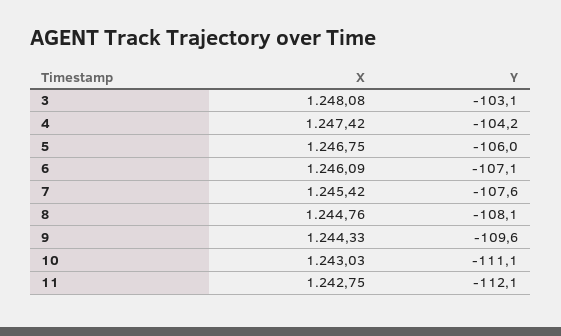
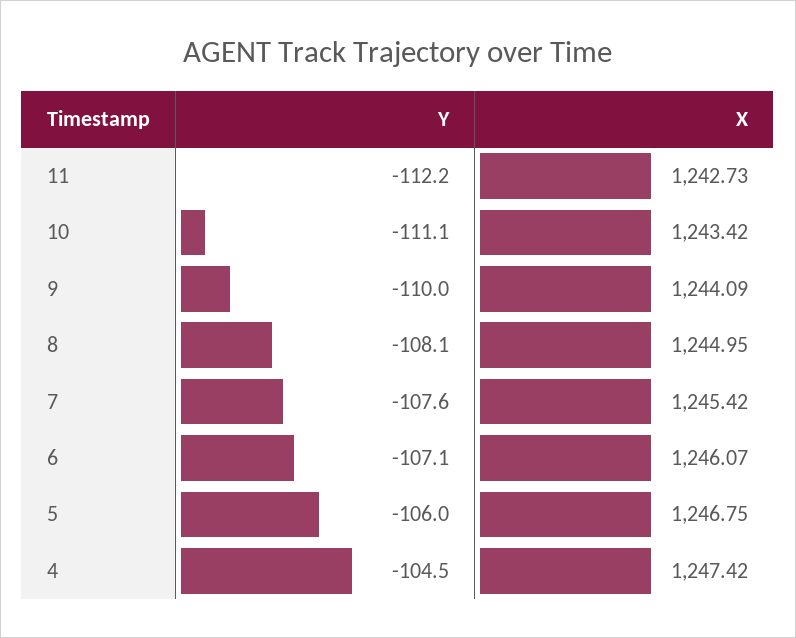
  {
    "X": {
-     "3": 1248.08,
      "4": 1247.42,
      "5": 1246.75,
-     "6": 1246.09,
+     "6": 1246.07,
      "7": 1245.42,
-     "8": 1244.76,
+     "8": 1244.95,
-     "9": 1244.33,
+     "9": 1244.09,
-     "10": 1243.03,
+     "10": 1243.42,
-     "11": 1242.75
+     "11": 1242.73
    },
    "Y": {
-     "3": -103.1,
-     "4": -104.2,
+     "4": -104.5,
      "5": -106,
      "6": -107.1,
      "7": -107.6,
      "8": -108.1,
-     "9": -109.6,
+     "9": -110,
      "10": -111.1,
-     "11": -112.1
+     "11": -112.2
    }
  }

